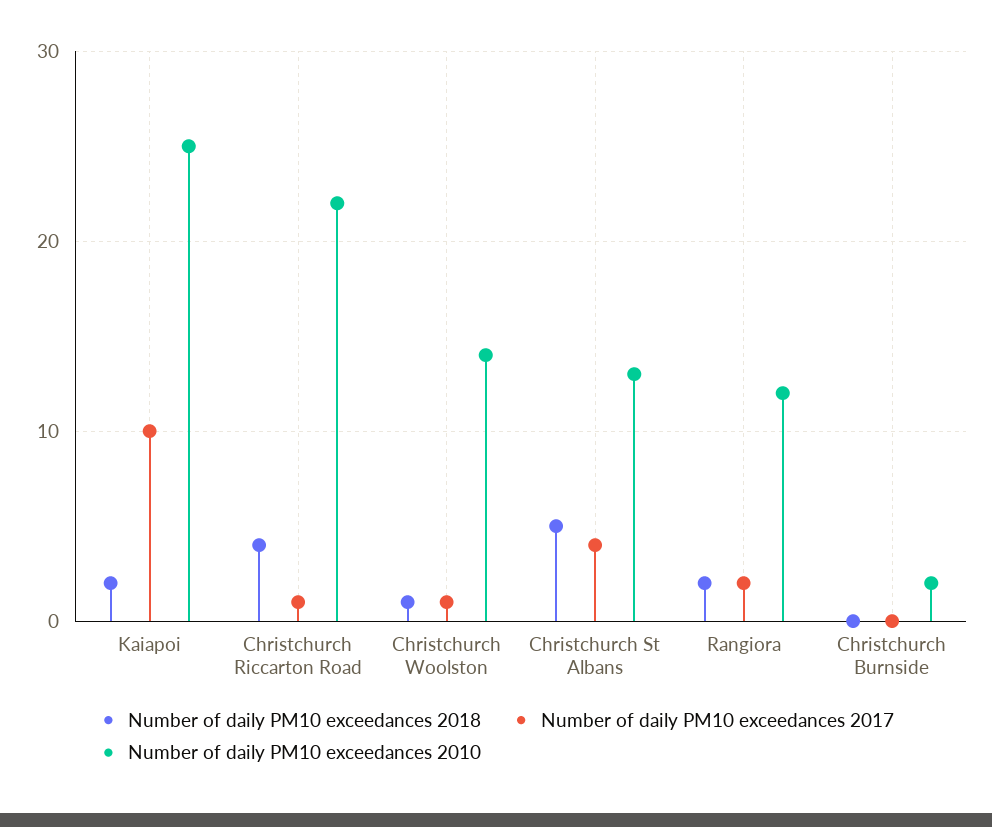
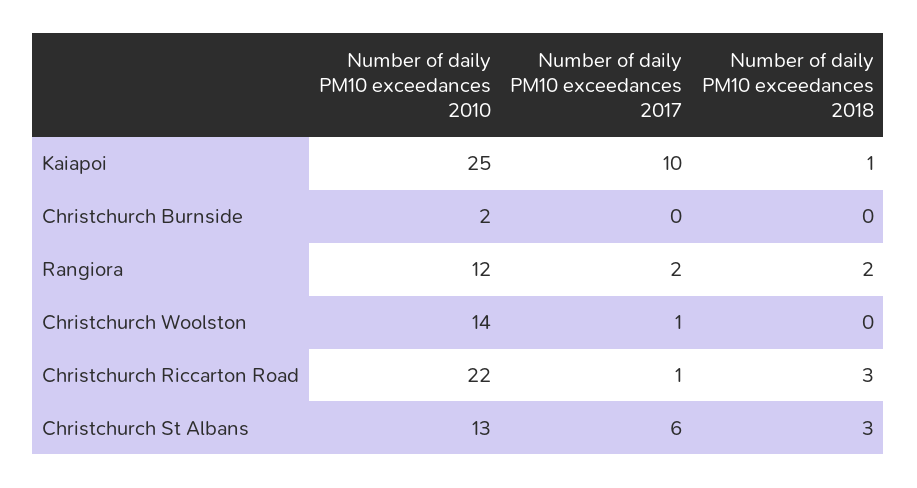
  {
    "Number of daily PM10 exceedances 2018": {
-     "Kaiapoi": 2,
+     "Kaiapoi": 1,
-     "Christchurch Riccarton Road": 4,
+     "Christchurch Riccarton Road": 3,
-     "Christchurch Woolston": 1,
+     "Christchurch Woolston": 0,
-     "Christchurch St Albans": 5,
+     "Christchurch St Albans": 3,
      "Rangiora": 2,
      "Christchurch Burnside": 0
    },
    "Number of daily PM10 exceedances 2017": {
      "Kaiapoi": 10,
      "Christchurch Riccarton Road": 1,
      "Christchurch Woolston": 1,
-     "Christchurch St Albans": 4,
+     "Christchurch St Albans": 6,
      "Rangiora": 2,
      "Christchurch Burnside": 0
    },
    "Number of daily PM10 exceedances 2010": {
      "Kaiapoi": 25,
      "Christchurch Riccarton Road": 22,
      "Christchurch Woolston": 14,
      "Christchurch St Albans": 13,
      "Rangiora": 12,
      "Christchurch Burnside": 2
    }
  }

